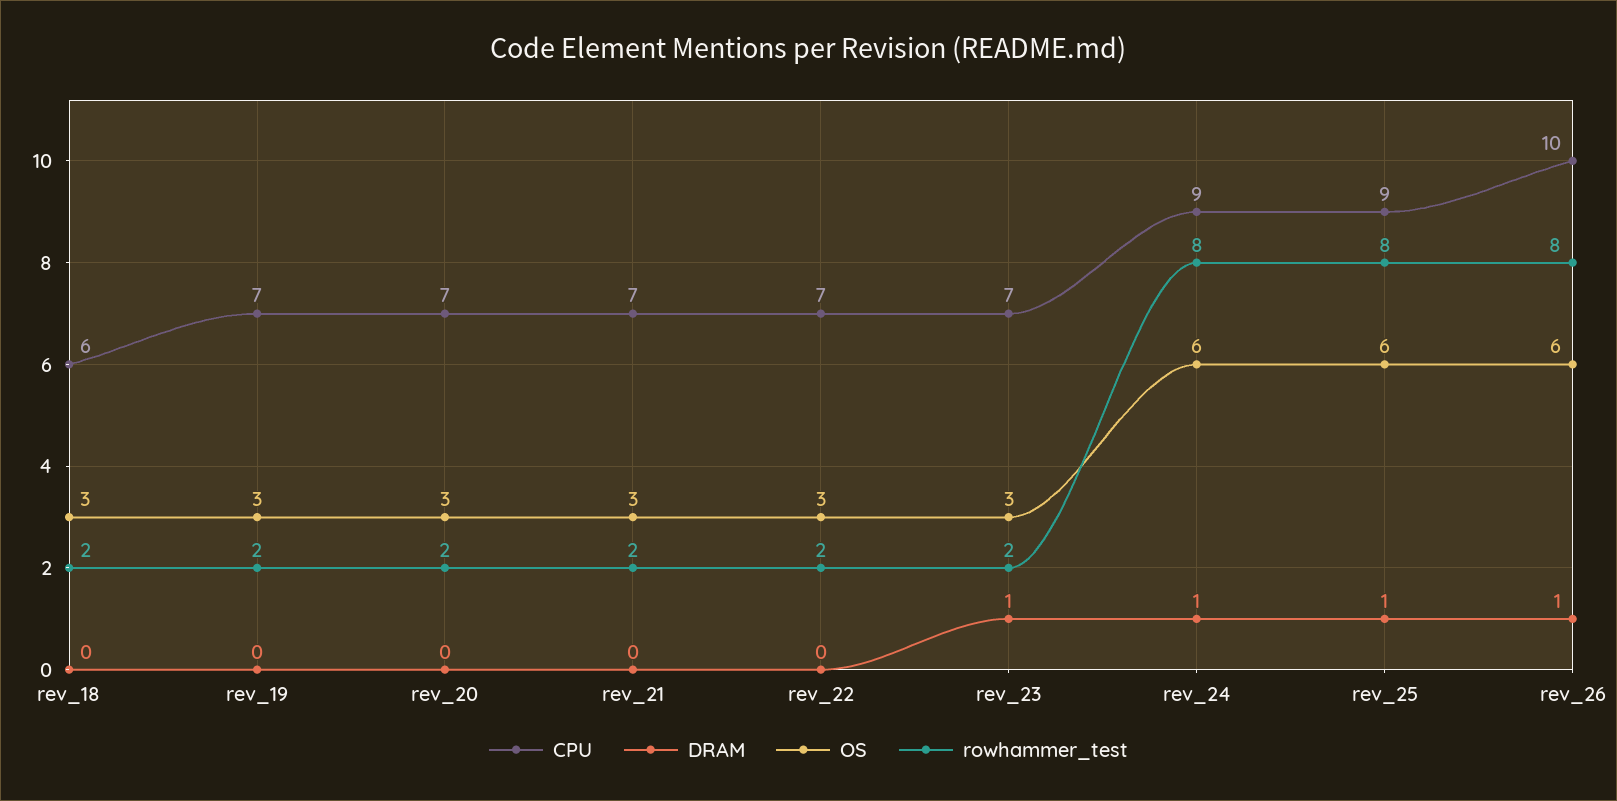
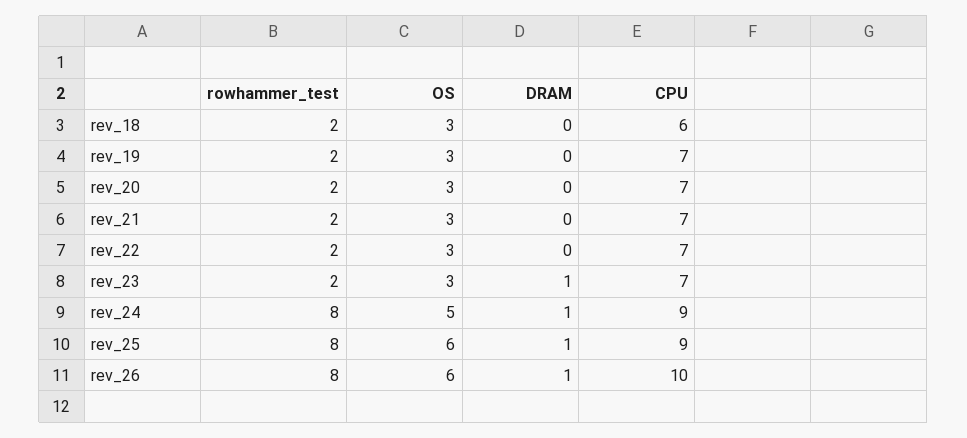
  {
    "CPU": {
      "rev_18": 6,
      "rev_19": 7,
      "rev_20": 7,
      "rev_21": 7,
      "rev_22": 7,
      "rev_23": 7,
      "rev_24": 9,
      "rev_25": 9,
      "rev_26": 10
    },
    "DRAM": {
      "rev_18": 0,
      "rev_19": 0,
      "rev_20": 0,
      "rev_21": 0,
      "rev_22": 0,
      "rev_23": 1,
      "rev_24": 1,
      "rev_25": 1,
      "rev_26": 1
    },
    "OS": {
      "rev_18": 3,
      "rev_19": 3,
      "rev_20": 3,
      "rev_21": 3,
      "rev_22": 3,
      "rev_23": 3,
-     "rev_24": 6,
+     "rev_24": 5,
      "rev_25": 6,
      "rev_26": 6
    },
    "rowhammer_test": {
      "rev_18": 2,
      "rev_19": 2,
      "rev_20": 2,
      "rev_21": 2,
      "rev_22": 2,
      "rev_23": 2,
      "rev_24": 8,
      "rev_25": 8,
      "rev_26": 8
    }
  }

